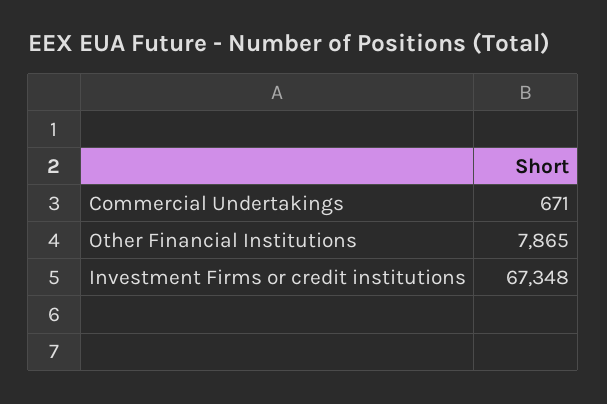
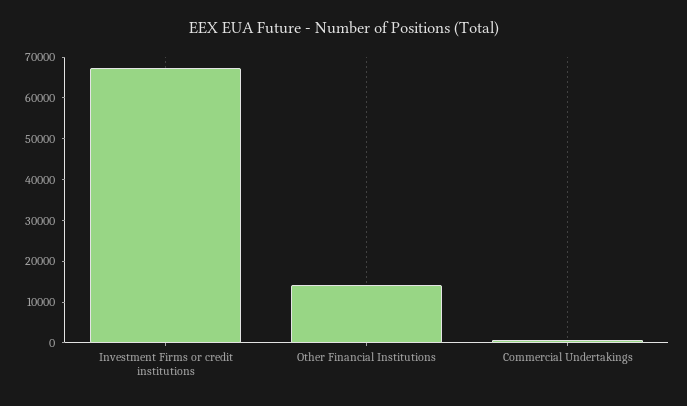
  {
    "Commercial Undertakings": 671,
-   "Other Financial Institutions": 7865,
+   "Other Financial Institutions": 14000,
    "Investment Firms or credit institutions": 67348
  }

